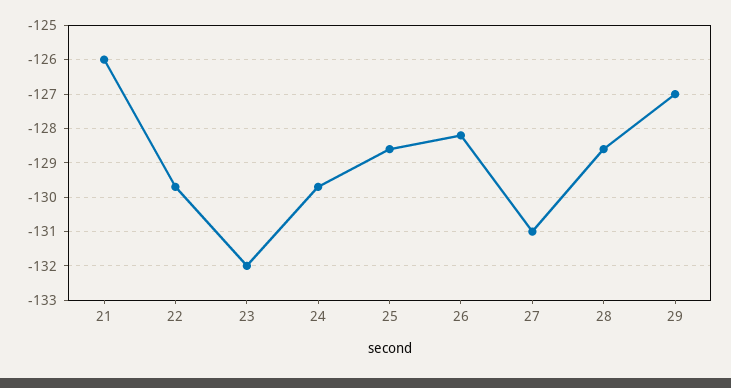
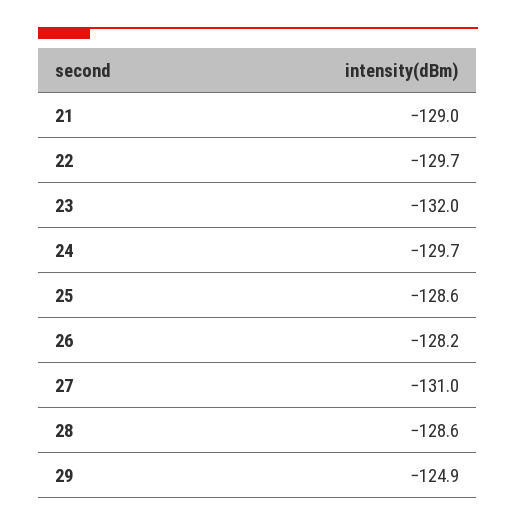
  {
-   "21": -126,
+   "21": -129,
    "22": -129.7,
    "23": -132,
    "24": -129.7,
    "25": -128.6,
    "26": -128.2,
    "27": -131,
    "28": -128.6,
-   "29": -127
+   "29": -124.9
  }

